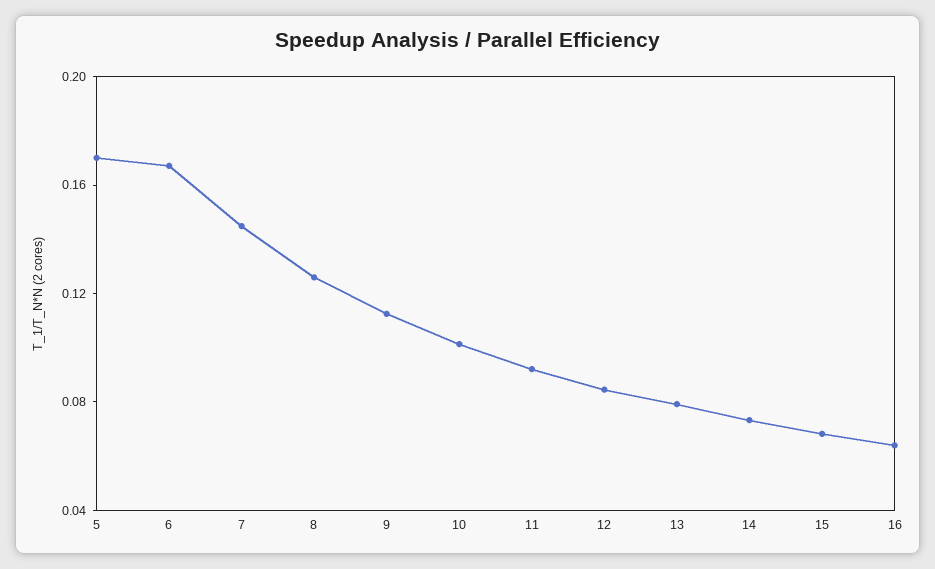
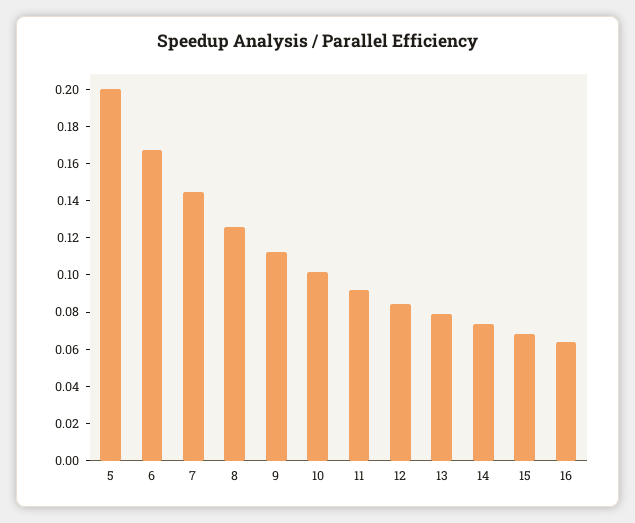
  {
-   "5": 0.17,
+   "5": 0.2,
    "6": 0.165,
    "7": 0.145,
    "8": 0.125,
    "9": 0.115,
    "10": 0.1,
    "11": 0.09,
    "12": 0.085,
    "13": 0.08,
    "14": 0.075,
    "15": 0.07,
    "16": 0.065
  }

